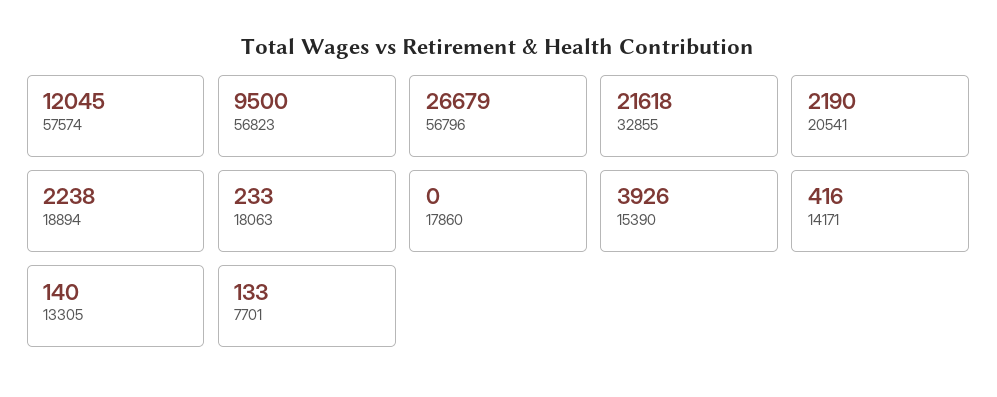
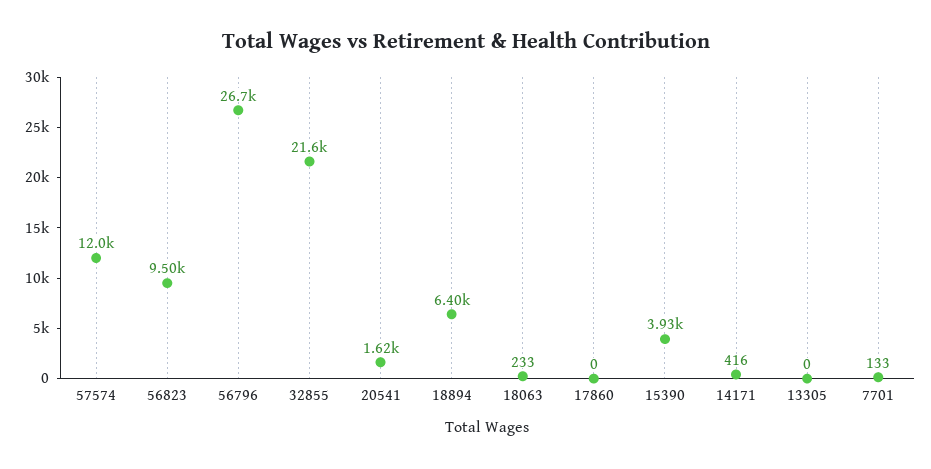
  {
    "57574": 12045,
    "56823": 9500,
    "56796": 26679,
    "32855": 21618,
-   "20541": 2190,
+   "20541": 1620,
-   "18894": 2238,
+   "18894": 6400,
    "18063": 233,
    "17860": 0,
    "15390": 3926,
    "14171": 416,
-   "13305": 140,
+   "13305": 0,
    "7701": 133
  }

